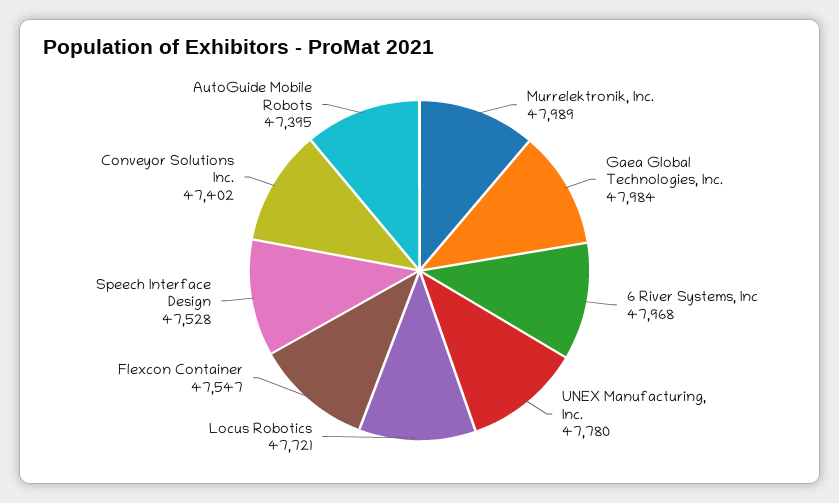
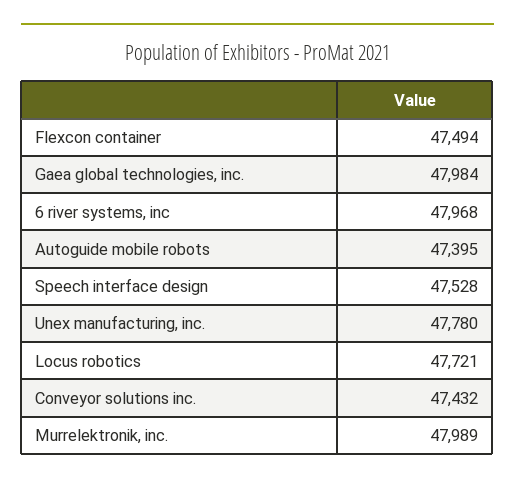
  {
    "Murrelektronik, Inc.": 47989,
    "Gaea Global Technologies, Inc.": 47984,
    "6 River Systems, Inc": 47968,
    "UNEX Manufacturing, Inc.": 47780,
    "Locus Robotics": 47721,
-   "Flexcon Container": 47547,
+   "Flexcon Container": 47494,
    "Speech Interface Design": 47528,
-   "Conveyor Solutions Inc.": 47402,
+   "Conveyor Solutions Inc.": 47432,
    "AutoGuide Mobile Robots": 47395
  }

